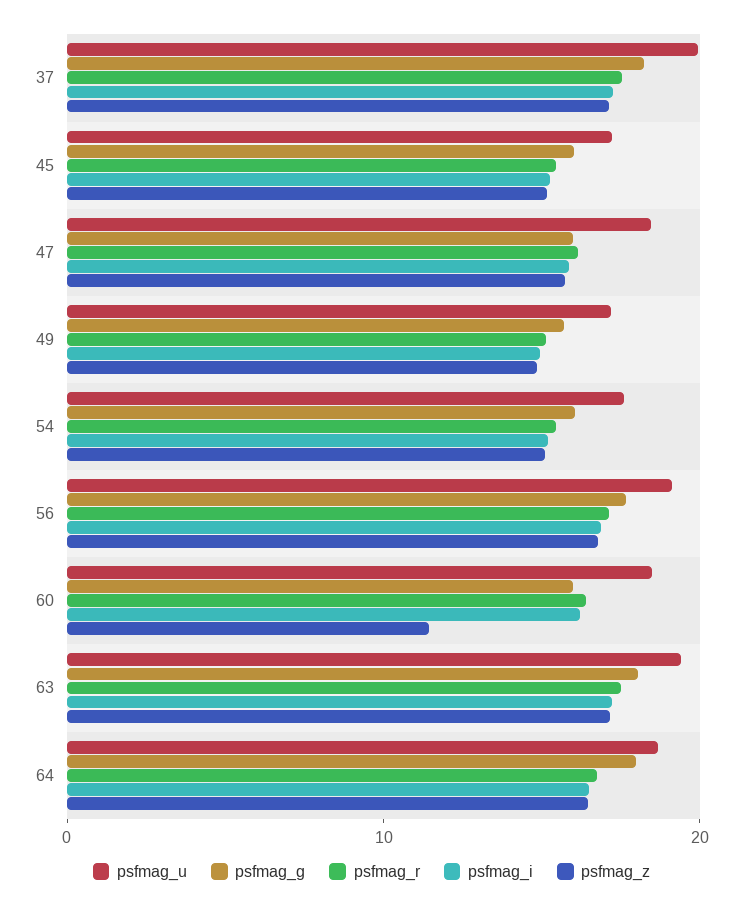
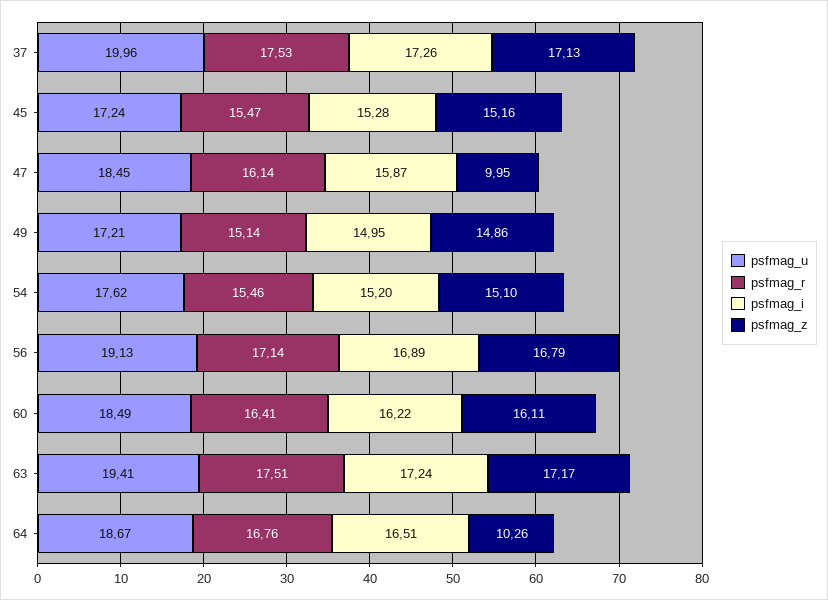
  {
    "psfmag_u": {
      "37": 19.96,
      "45": 17.24,
      "47": 18.45,
      "49": 17.21,
      "54": 17.62,
      "56": 19.13,
      "60": 18.49,
      "63": 19.41,
      "64": 18.67
    },
-   "psfmag_g": {
-     "37": 18,
-     "45": 16,
-     "47": 16,
-     "49": 16,
-     "54": 16,
-     "56": 18,
-     "60": 16,
-     "63": 18,
-     "64": 18
-   },
    "psfmag_r": {
      "37": 17.53,
      "45": 15.47,
      "47": 16.14,
      "49": 15.14,
      "54": 15.46,
      "56": 17.14,
      "60": 16.41,
      "63": 17.51,
      "64": 16.76
    },
    "psfmag_i": {
      "37": 17.26,
      "45": 15.28,
      "47": 15.87,
      "49": 14.95,
      "54": 15.2,
      "56": 16.89,
      "60": 16.22,
      "63": 17.24,
      "64": 16.51
    },
    "psfmag_z": {
      "37": 17.13,
      "45": 15.16,
-     "47": 16,
+     "47": 9.95,
      "49": 14.86,
      "54": 15.1,
      "56": 16.79,
-     "60": 12,
+     "60": 16.11,
      "63": 17.17,
-     "64": 16
+     "64": 10.26
    }
  }

